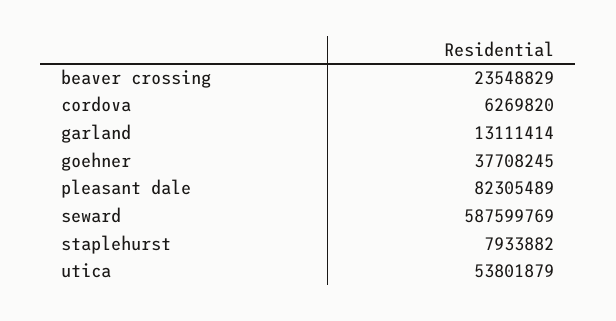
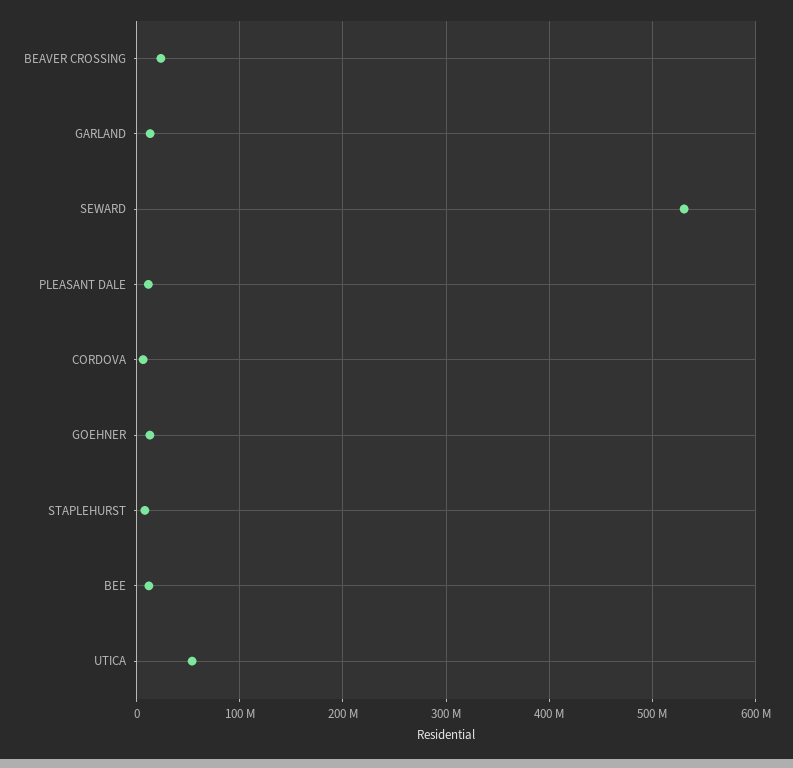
  {
    "beaver crossing": 23548829,
    "cordova": 6269820,
    "garland": 13111414,
-   "goehner": 37708245,
+   "goehner": 10000000,
-   "pleasant dale": 82305489,
+   "pleasant dale": 10000000,
-   "seward": 587599769,
+   "seward": 530000000,
    "staplehurst": 7933882,
-   "utica": 53801879
+   "utica": 53801879,
+   "BEE": 10000000
  }

